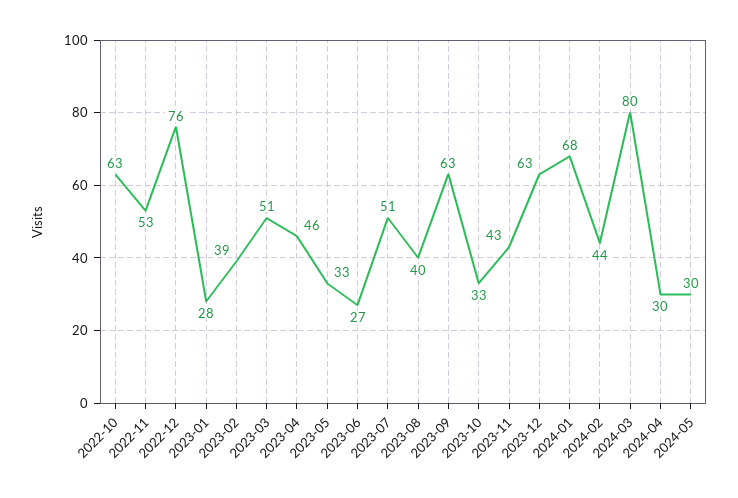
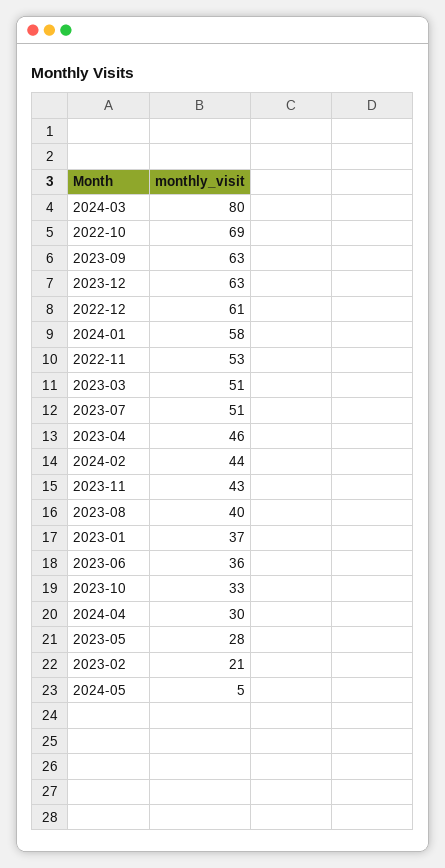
  {
-   "2022-10": 63,
+   "2022-10": 69,
    "2022-11": 53,
-   "2022-12": 76,
+   "2022-12": 61,
-   "2023-01": 28,
+   "2023-01": 37,
-   "2023-02": 39,
+   "2023-02": 21,
    "2023-03": 51,
    "2023-04": 46,
-   "2023-05": 33,
+   "2023-05": 28,
-   "2023-06": 27,
+   "2023-06": 36,
    "2023-07": 51,
    "2023-08": 40,
    "2023-09": 63,
    "2023-10": 33,
    "2023-11": 43,
    "2023-12": 63,
-   "2024-01": 68,
+   "2024-01": 58,
    "2024-02": 44,
    "2024-03": 80,
    "2024-04": 30,
-   "2024-05": 30
+   "2024-05": 5
  }

